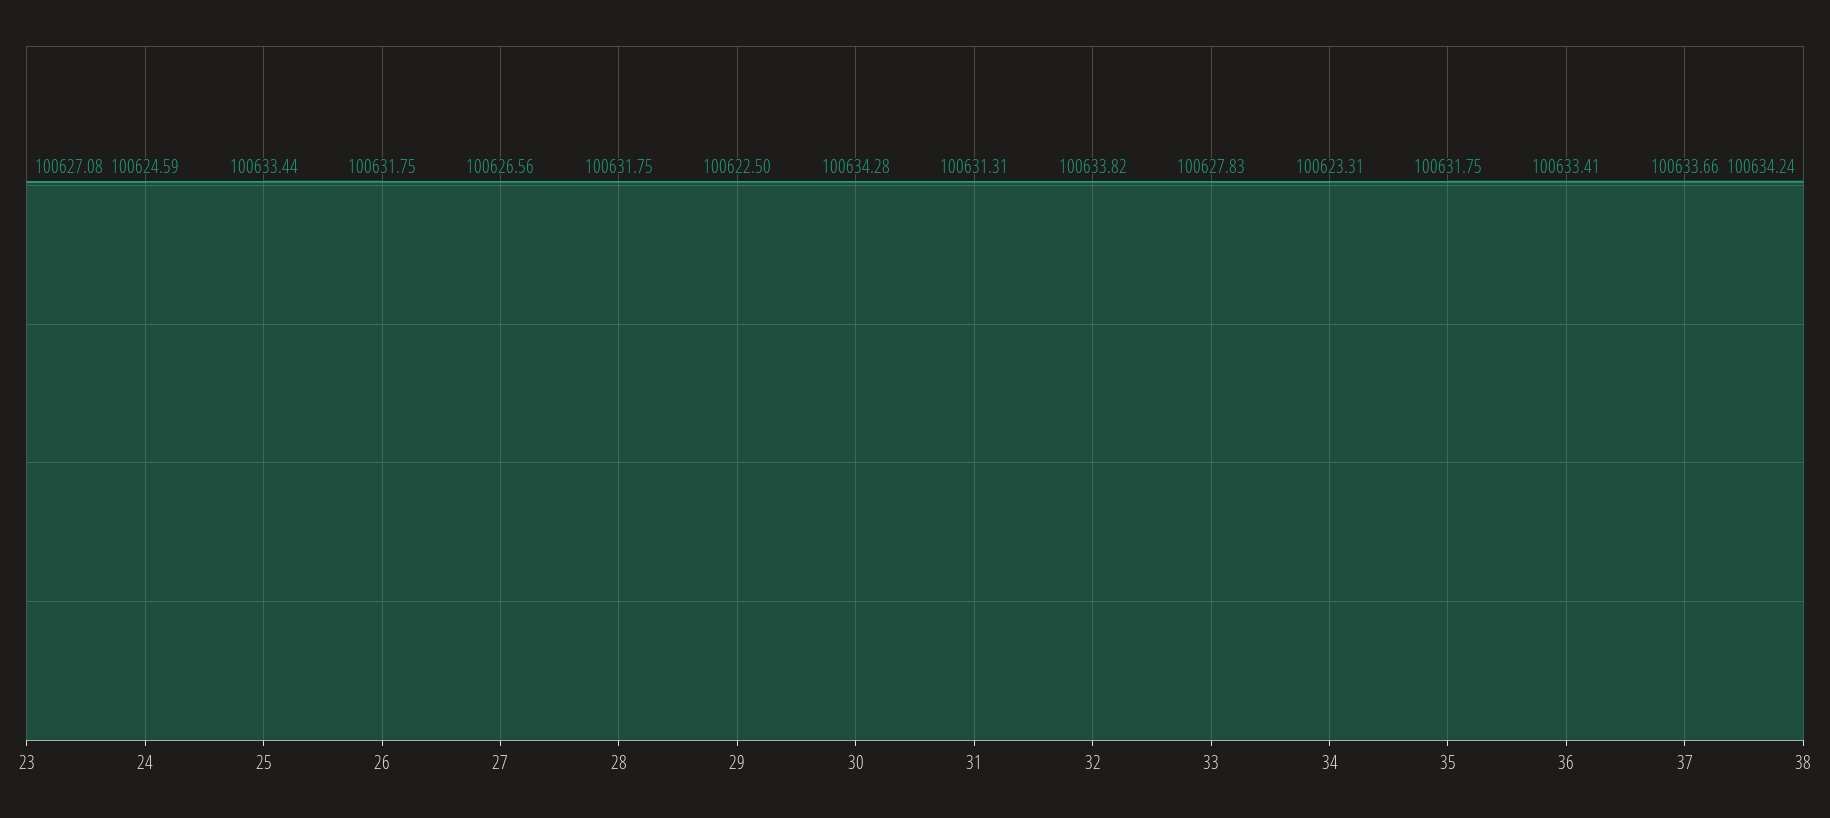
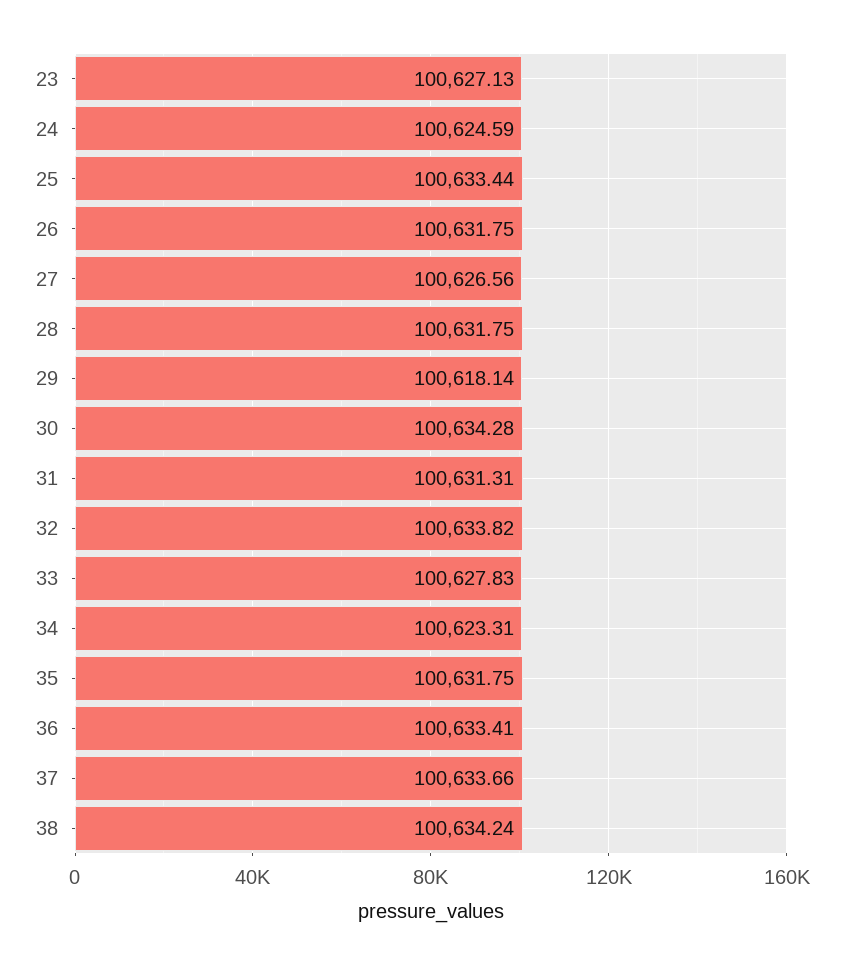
  {
-   "23": 100627.08,
+   "23": 100627.13,
    "24": 100624.59,
    "25": 100633.44,
    "26": 100631.75,
    "27": 100626.56,
    "28": 100631.75,
-   "29": 100622.5,
+   "29": 100618.14,
    "30": 100634.28,
    "31": 100631.31,
    "32": 100633.82,
    "33": 100627.83,
    "34": 100623.31,
    "35": 100631.75,
    "36": 100633.41,
    "37": 100633.66,
    "38": 100634.24
  }

